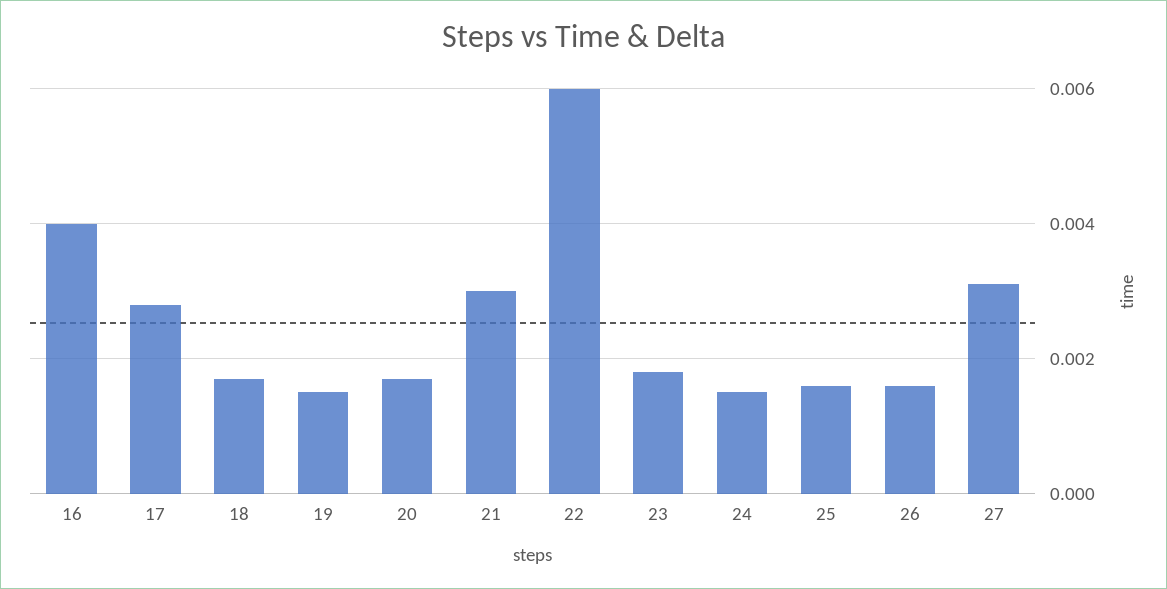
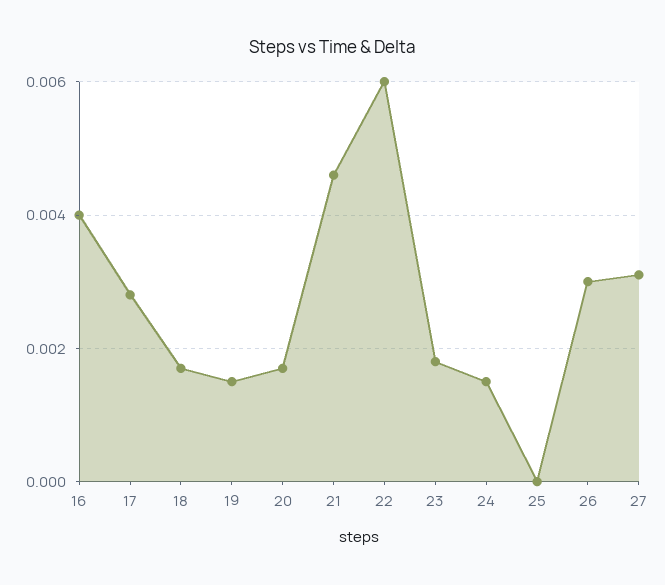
  {
    "16": 0.004,
    "17": 0.003,
    "18": 0.0015,
    "19": 0.0015,
    "20": 0.0015,
-   "21": 0.003,
+   "21": 0.0045,
    "22": 0.006,
    "23": 0.002,
    "24": 0.0015,
-   "25": 0.0015,
+   "25": 0,
-   "26": 0.0015,
+   "26": 0.003,
    "27": 0.003
  }

